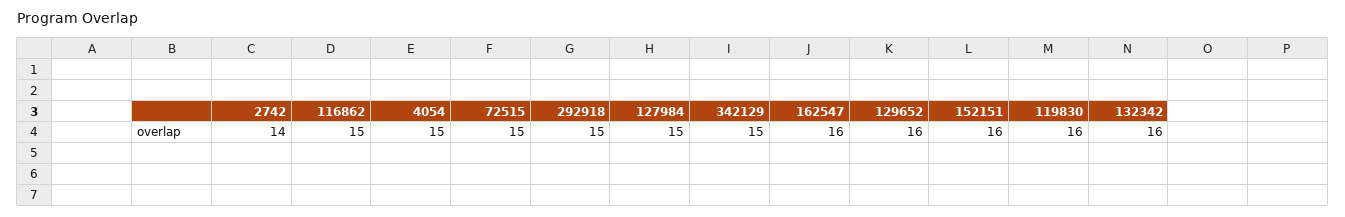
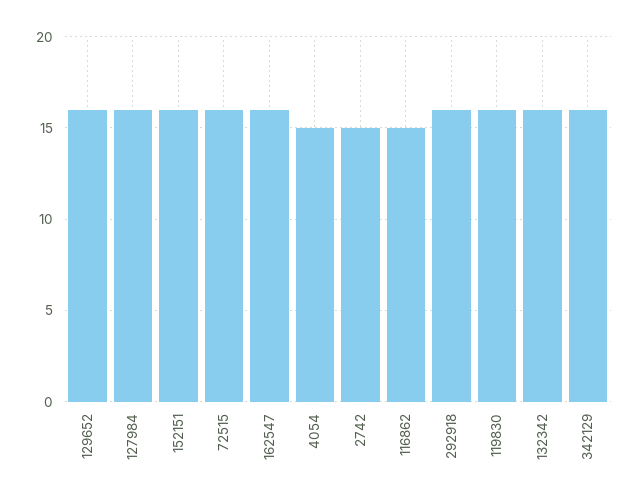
  {
-   "2742": 14,
+   "2742": 15,
    "116862": 15,
    "4054": 15,
-   "72515": 15,
+   "72515": 16,
-   "292918": 15,
+   "292918": 16,
-   "127984": 15,
+   "127984": 16,
-   "342129": 15,
+   "342129": 16,
    "162547": 16,
    "129652": 16,
    "152151": 16,
    "119830": 16,
    "132342": 16
  }

